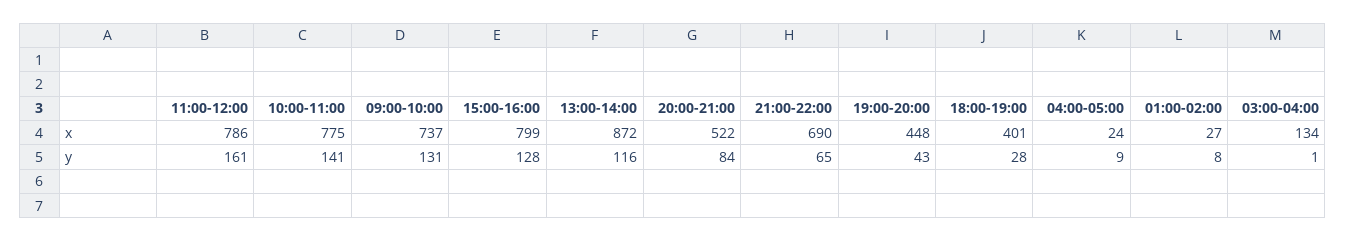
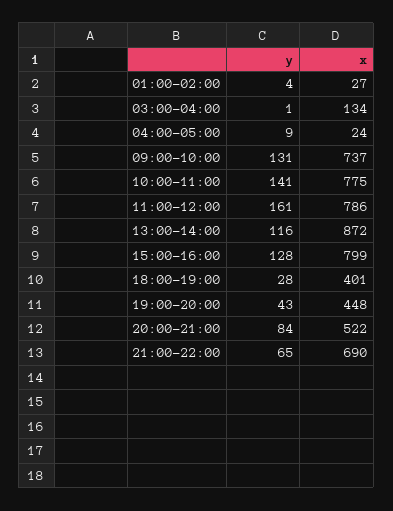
  {
    "11:00-12:00": {
      "x": 786,
      "y": 161
    },
    "10:00-11:00": {
      "x": 775,
      "y": 141
    },
    "09:00-10:00": {
      "x": 737,
      "y": 131
    },
    "15:00-16:00": {
      "x": 799,
      "y": 128
    },
    "13:00-14:00": {
      "x": 872,
      "y": 116
    },
    "20:00-21:00": {
      "x": 522,
      "y": 84
    },
    "21:00-22:00": {
      "x": 690,
      "y": 65
    },
    "19:00-20:00": {
      "x": 448,
      "y": 43
    },
    "18:00-19:00": {
      "x": 401,
      "y": 28
    },
    "04:00-05:00": {
      "x": 24,
      "y": 9
    },
    "01:00-02:00": {
      "x": 27,
-     "y": 8
+     "y": 4
    },
    "03:00-04:00": {
      "x": 134,
      "y": 1
    }
  }

